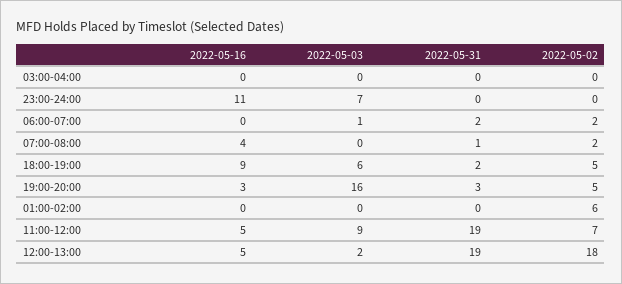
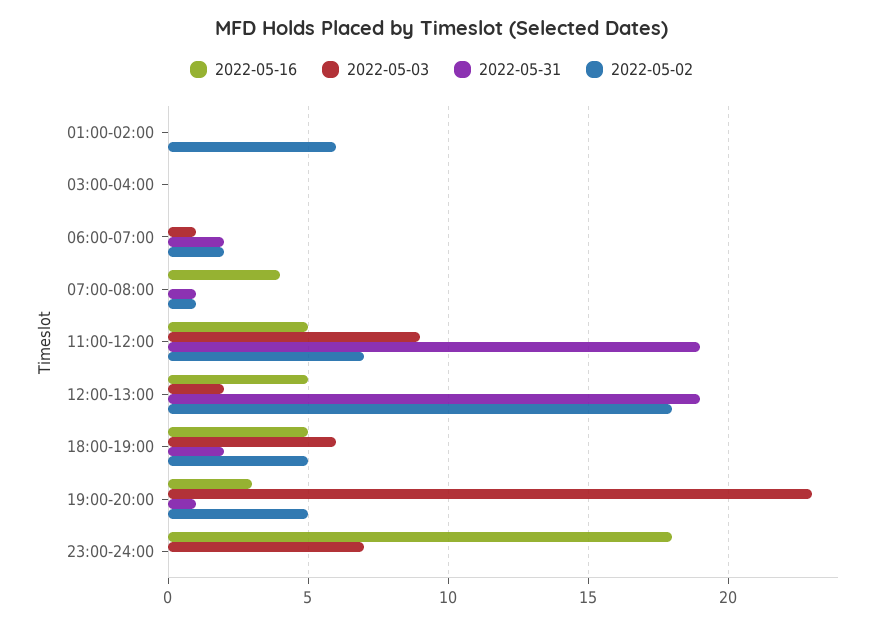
  {
    "2022-05-16": {
      "03:00-04:00": 0,
-     "23:00-24:00": 11,
+     "23:00-24:00": 18,
      "06:00-07:00": 0,
      "07:00-08:00": 4,
-     "18:00-19:00": 9,
+     "18:00-19:00": 5,
      "19:00-20:00": 3,
      "01:00-02:00": 0,
      "11:00-12:00": 5,
      "12:00-13:00": 5
    },
    "2022-05-03": {
      "03:00-04:00": 0,
      "23:00-24:00": 7,
      "06:00-07:00": 1,
      "07:00-08:00": 0,
      "18:00-19:00": 6,
-     "19:00-20:00": 16,
+     "19:00-20:00": 23,
      "01:00-02:00": 0,
      "11:00-12:00": 9,
      "12:00-13:00": 2
    },
    "2022-05-31": {
      "03:00-04:00": 0,
      "23:00-24:00": 0,
      "06:00-07:00": 2,
      "07:00-08:00": 1,
      "18:00-19:00": 2,
-     "19:00-20:00": 3,
+     "19:00-20:00": 1,
      "01:00-02:00": 0,
      "11:00-12:00": 19,
      "12:00-13:00": 19
    },
    "2022-05-02": {
      "03:00-04:00": 0,
      "23:00-24:00": 0,
      "06:00-07:00": 2,
-     "07:00-08:00": 2,
+     "07:00-08:00": 1,
      "18:00-19:00": 5,
      "19:00-20:00": 5,
      "01:00-02:00": 6,
      "11:00-12:00": 7,
      "12:00-13:00": 18
    }
  }

